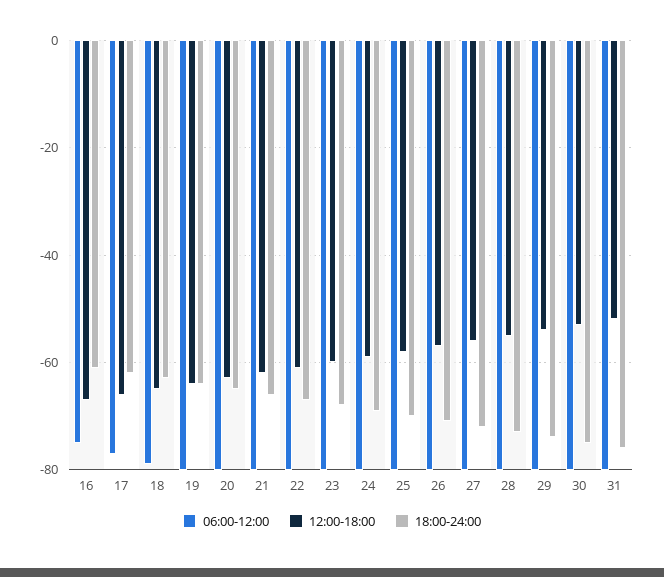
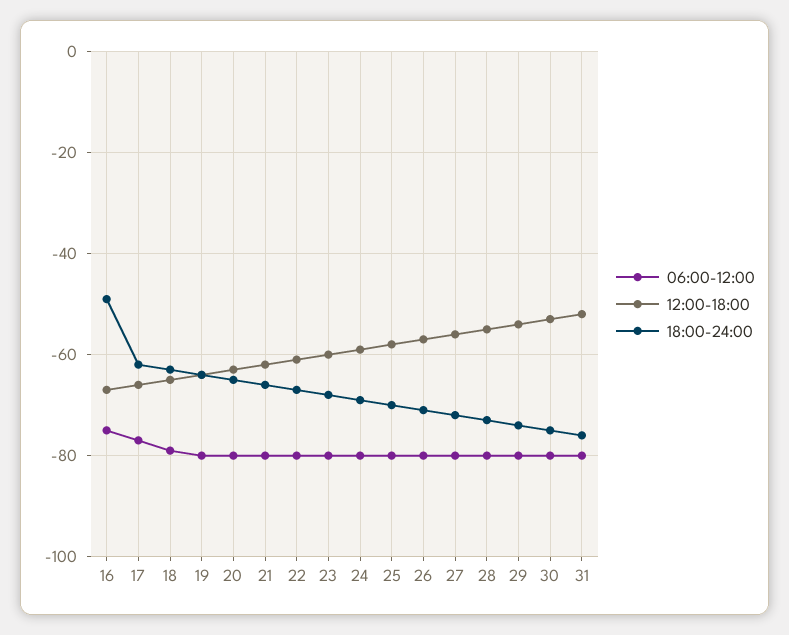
  {
    "06:00-12:00": {
      "16": -75,
      "17": -75,
      "18": -80,
      "19": -80,
      "20": -80,
      "21": -80,
      "22": -80,
      "23": -80,
      "24": -80,
      "25": -80,
      "26": -80,
      "27": -80,
      "28": -80,
      "29": -80,
      "30": -80,
      "31": -80
    },
    "12:00-18:00": {
      "16": -65,
      "17": -65,
      "18": -65,
      "19": -65,
      "20": -65,
      "21": -60,
      "22": -60,
      "23": -60,
      "24": -60,
      "25": -60,
      "26": -55,
      "27": -55,
      "28": -55,
      "29": -55,
      "30": -55,
      "31": -50
    },
    "18:00-24:00": {
-     "16": -60,
+     "16": -50,
      "17": -60,
      "18": -65,
      "19": -65,
      "20": -65,
      "21": -65,
      "22": -65,
      "23": -70,
      "24": -70,
      "25": -70,
      "26": -70,
      "27": -70,
      "28": -75,
      "29": -75,
      "30": -75,
      "31": -75
    }
  }

